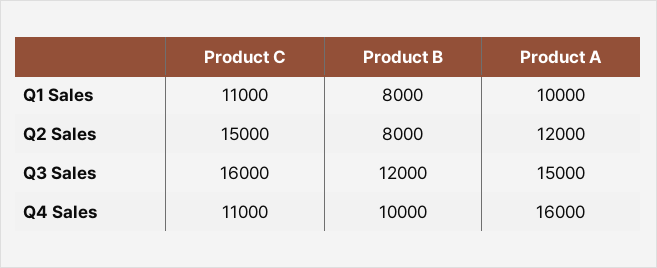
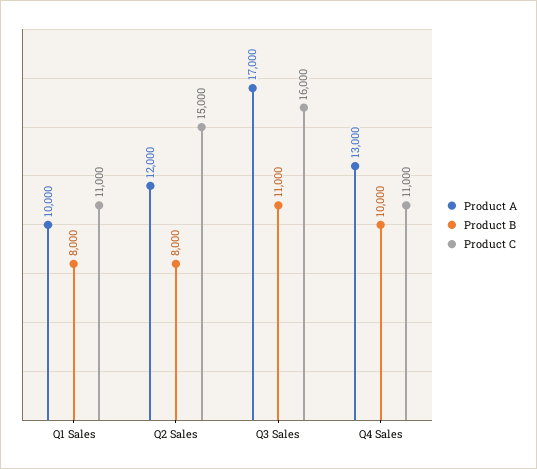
  {
    "Product C": {
      "Q1 Sales": 11000,
      "Q2 Sales": 15000,
      "Q3 Sales": 16000,
      "Q4 Sales": 11000
    },
    "Product B": {
      "Q1 Sales": 8000,
      "Q2 Sales": 8000,
-     "Q3 Sales": 12000,
+     "Q3 Sales": 11000,
      "Q4 Sales": 10000
    },
    "Product A": {
      "Q1 Sales": 10000,
      "Q2 Sales": 12000,
-     "Q3 Sales": 15000,
+     "Q3 Sales": 17000,
-     "Q4 Sales": 16000
+     "Q4 Sales": 13000
    }
  }

